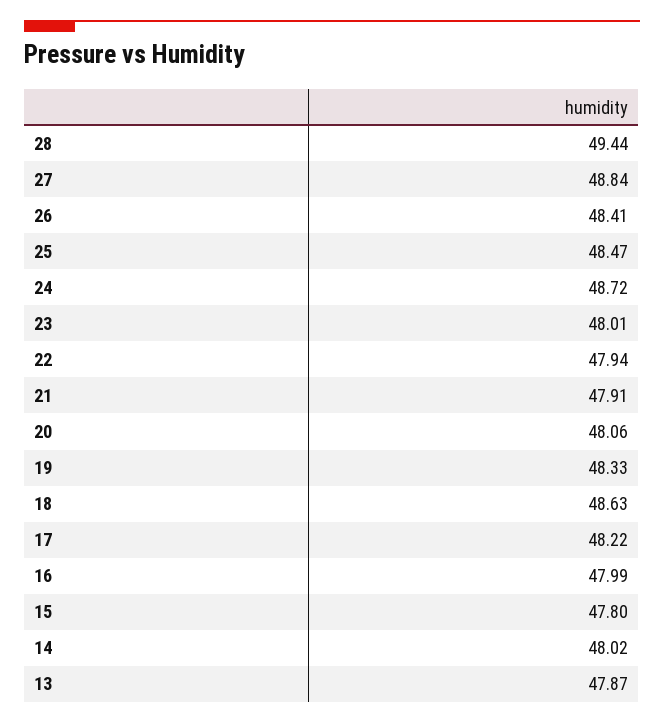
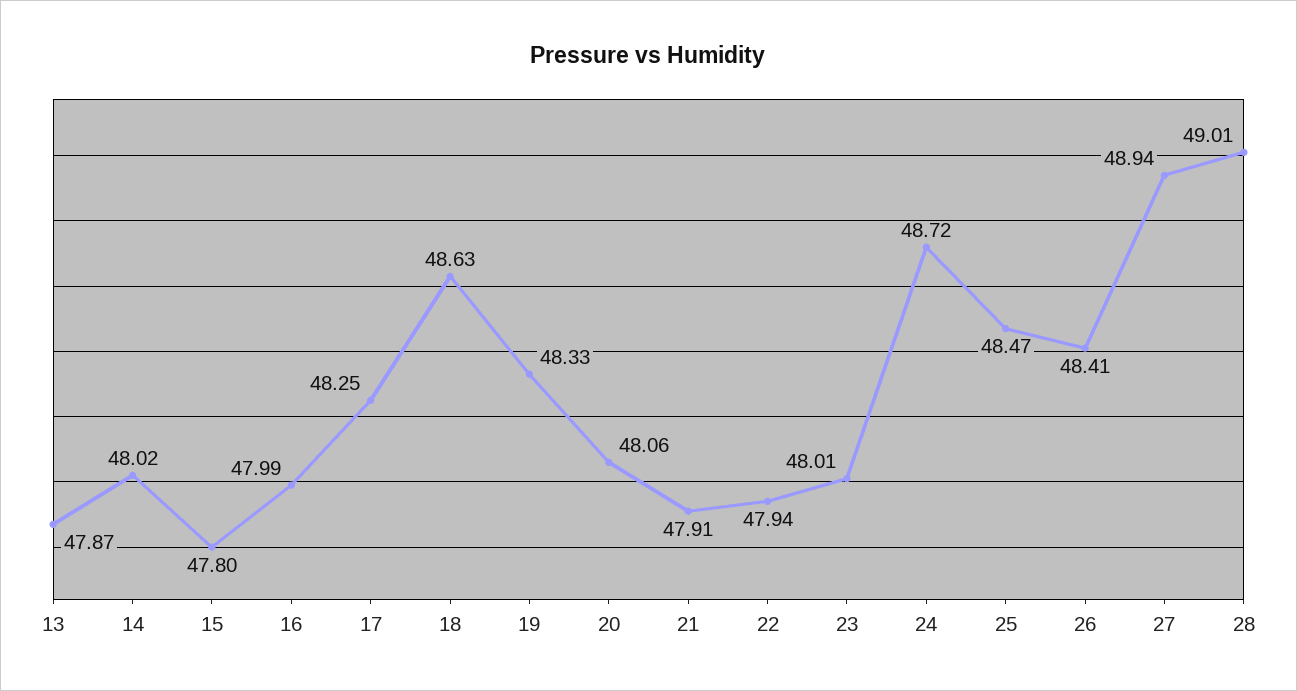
  {
-   "28": 49.44,
+   "28": 49.01,
-   "27": 48.84,
+   "27": 48.94,
    "26": 48.41,
    "25": 48.47,
    "24": 48.72,
    "23": 48.01,
    "22": 47.94,
    "21": 47.91,
    "20": 48.06,
    "19": 48.33,
    "18": 48.63,
-   "17": 48.22,
+   "17": 48.25,
    "16": 47.99,
    "15": 47.8,
    "14": 48.02,
    "13": 47.87
  }

